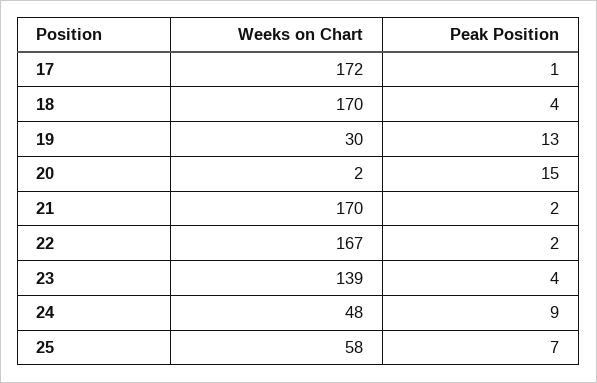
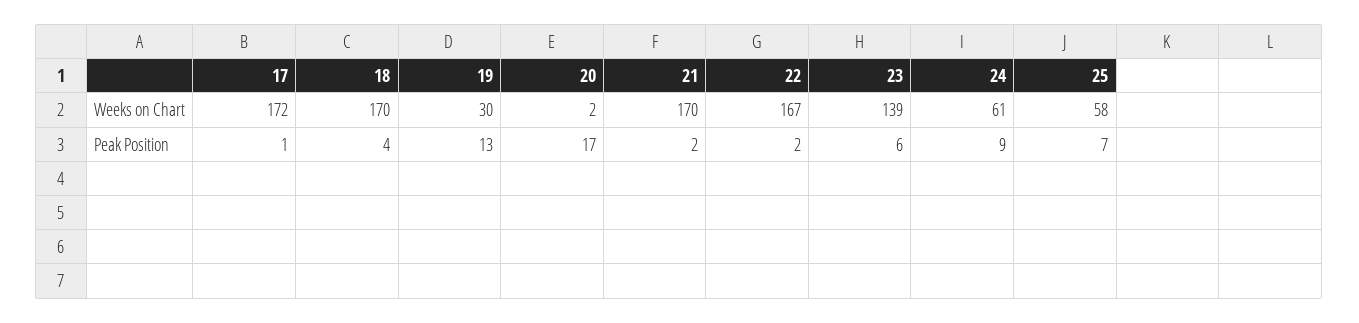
  {
    "Weeks on Chart": {
      "17": 172,
      "18": 170,
      "19": 30,
      "20": 2,
      "21": 170,
      "22": 167,
      "23": 139,
-     "24": 48,
+     "24": 61,
      "25": 58
    },
    "Peak Position": {
      "17": 1,
      "18": 4,
      "19": 13,
-     "20": 15,
+     "20": 17,
      "21": 2,
      "22": 2,
-     "23": 4,
+     "23": 6,
      "24": 9,
      "25": 7
    }
  }

